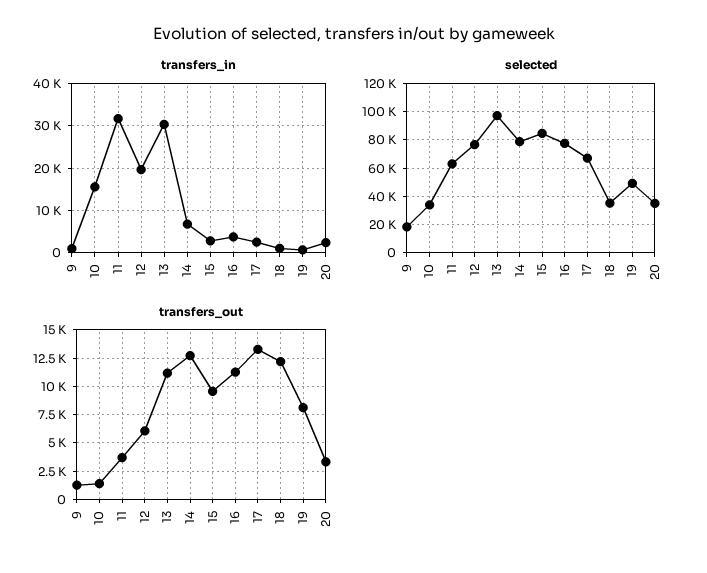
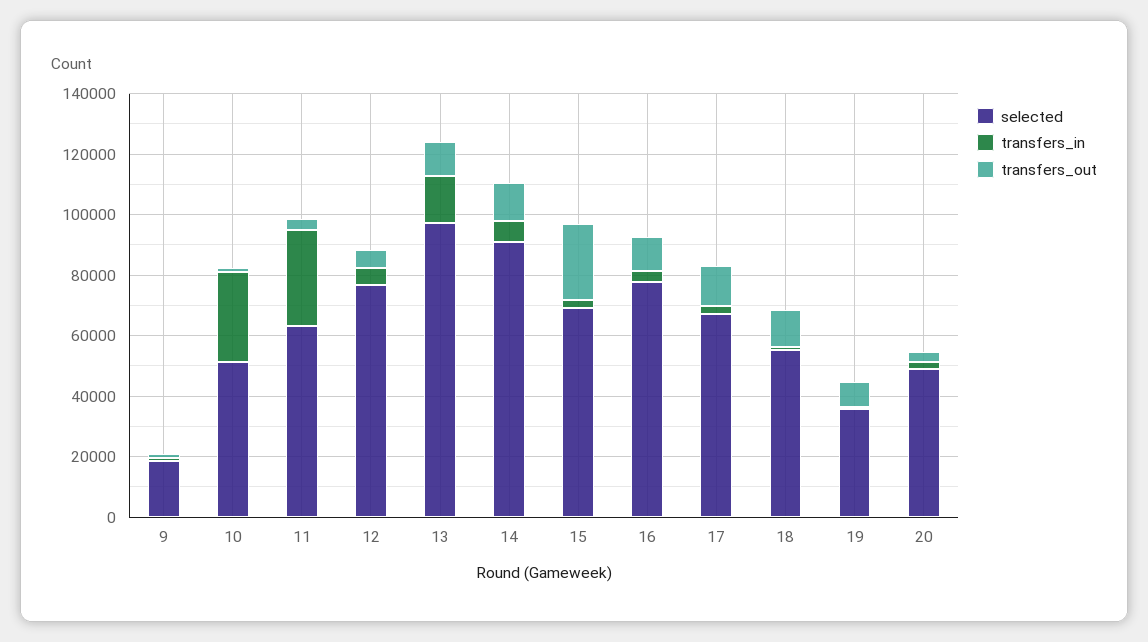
  {
    "transfers_in": {
      "9": 2000,
-     "10": 16000,
+     "10": 30000,
      "11": 32000,
-     "12": 20000,
+     "12": 5000,
-     "13": 30000,
+     "13": 15000,
      "14": 6000,
      "15": 2000,
      "16": 4000,
      "17": 2000,
      "18": 2000,
      "19": 0,
      "20": 2000
    },
    "selected": {
      "9": 20000,
-     "10": 35000,
+     "10": 50000,
      "11": 65000,
      "12": 75000,
      "13": 95000,
-     "14": 80000,
+     "14": 90000,
-     "15": 85000,
+     "15": 70000,
      "16": 80000,
      "17": 65000,
-     "18": 35000,
+     "18": 55000,
-     "19": 50000,
+     "19": 35000,
-     "20": 35000
+     "20": 50000
    },
    "transfers_out": {
      "9": 2500,
      "10": 2500,
      "11": 2500,
      "12": 5000,
      "13": 10000,
      "14": 12500,
-     "15": 10000,
+     "15": 25000,
      "16": 12500,
      "17": 12500,
      "18": 12500,
      "19": 7500,
      "20": 2500
    }
  }

